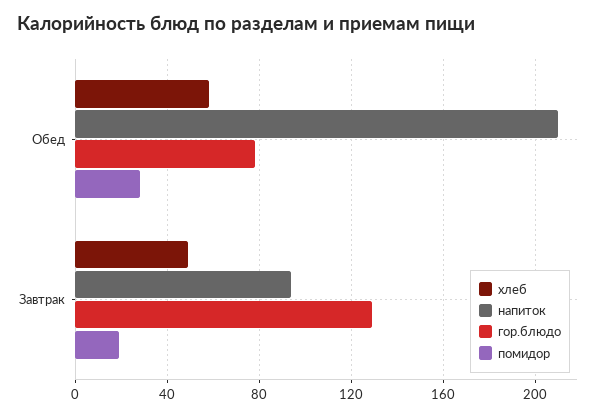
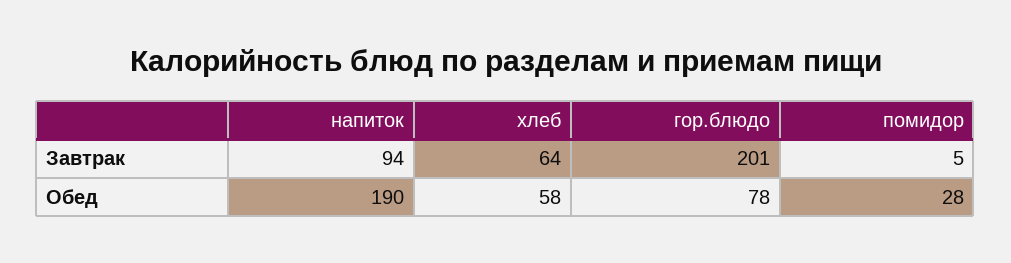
  {
    "хлеб": {
      "Обед": 58,
-     "Завтрак": 50
+     "Завтрак": 64
    },
    "напиток": {
-     "Обед": 210,
+     "Обед": 190,
      "Завтрак": 94
    },
    "гор.блюдо": {
      "Обед": 78,
-     "Завтрак": 130
+     "Завтрак": 201
    },
    "помидор": {
      "Обед": 28,
-     "Завтрак": 20
+     "Завтрак": 5
    }
  }

